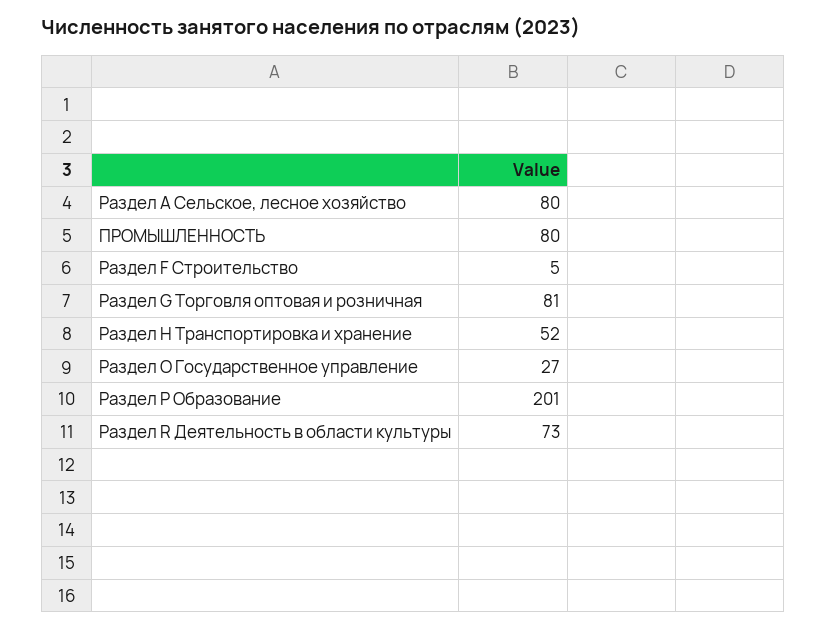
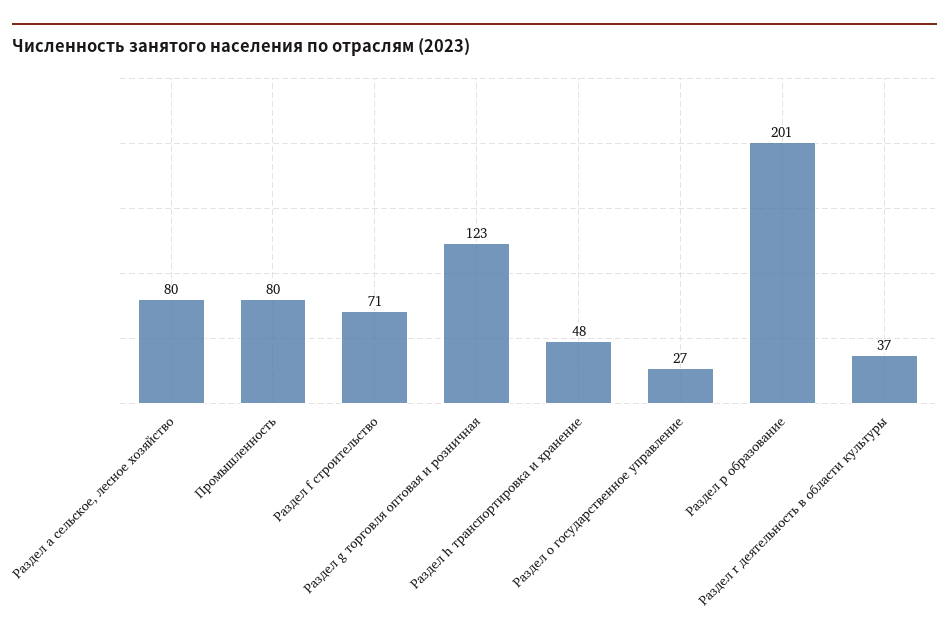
  {
    "Раздел A Сельское, лесное хозяйство": 80,
    "ПРОМЫШЛЕННОСТЬ": 80,
-   "Раздел F Строительство": 5,
+   "Раздел F Строительство": 71,
-   "Раздел G Торговля оптовая и розничная": 81,
+   "Раздел G Торговля оптовая и розничная": 123,
-   "Раздел H Транспортировка и хранение": 52,
+   "Раздел H Транспортировка и хранение": 48,
    "Раздел O Государственное управление": 27,
    "Раздел P Образование": 201,
-   "Раздел R Деятельность в области культуры": 73
+   "Раздел R Деятельность в области культуры": 37
  }

